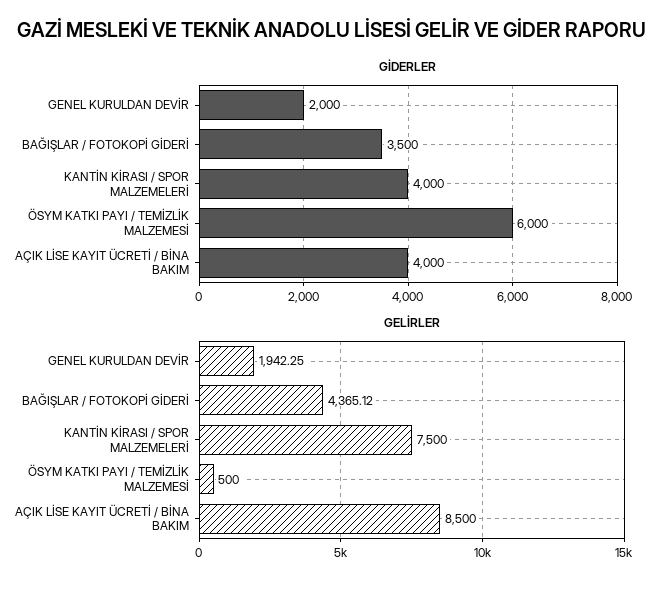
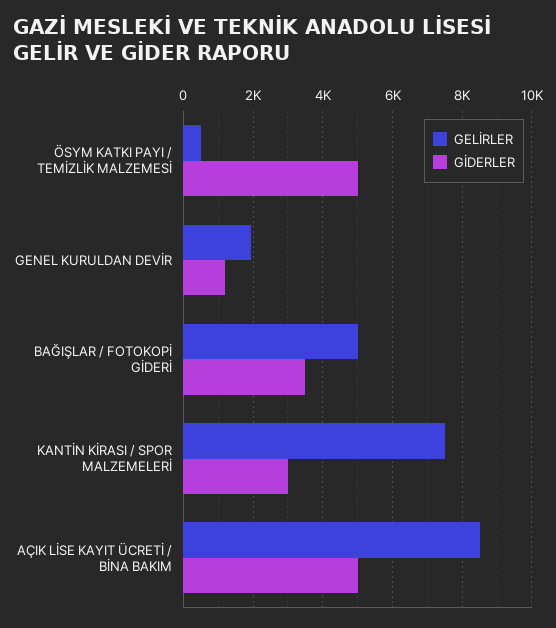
  {
    "GİDERLER": {
-     "GENEL KURULDAN DEVİR": 2000,
+     "GENEL KURULDAN DEVİR": 1200,
      "BAĞIŞLAR / FOTOKOPİ GİDERİ": 3500,
-     "KANTİN KİRASI / SPOR MALZEMELERİ": 4000,
+     "KANTİN KİRASI / SPOR MALZEMELERİ": 3000,
-     "ÖSYM KATKI PAYI / TEMİZLİK MALZEMESİ": 6000,
+     "ÖSYM KATKI PAYI / TEMİZLİK MALZEMESİ": 5000,
-     "AÇIK LİSE KAYIT ÜCRETİ / BİNA BAKIM": 4000
+     "AÇIK LİSE KAYIT ÜCRETİ / BİNA BAKIM": 5000
    },
    "GELİRLER": {
      "GENEL KURULDAN DEVİR": 1942.25,
-     "BAĞIŞLAR / FOTOKOPİ GİDERİ": 4365.12,
+     "BAĞIŞLAR / FOTOKOPİ GİDERİ": 5000,
      "KANTİN KİRASI / SPOR MALZEMELERİ": 7500,
      "ÖSYM KATKI PAYI / TEMİZLİK MALZEMESİ": 500,
      "AÇIK LİSE KAYIT ÜCRETİ / BİNA BAKIM": 8500
    }
  }

